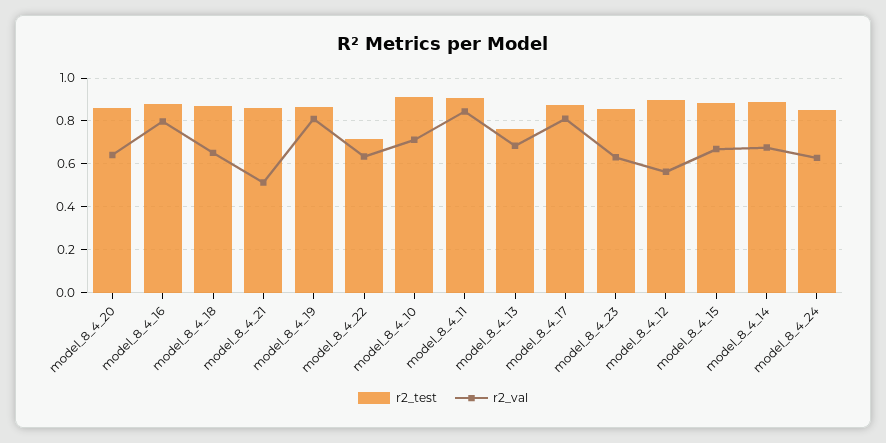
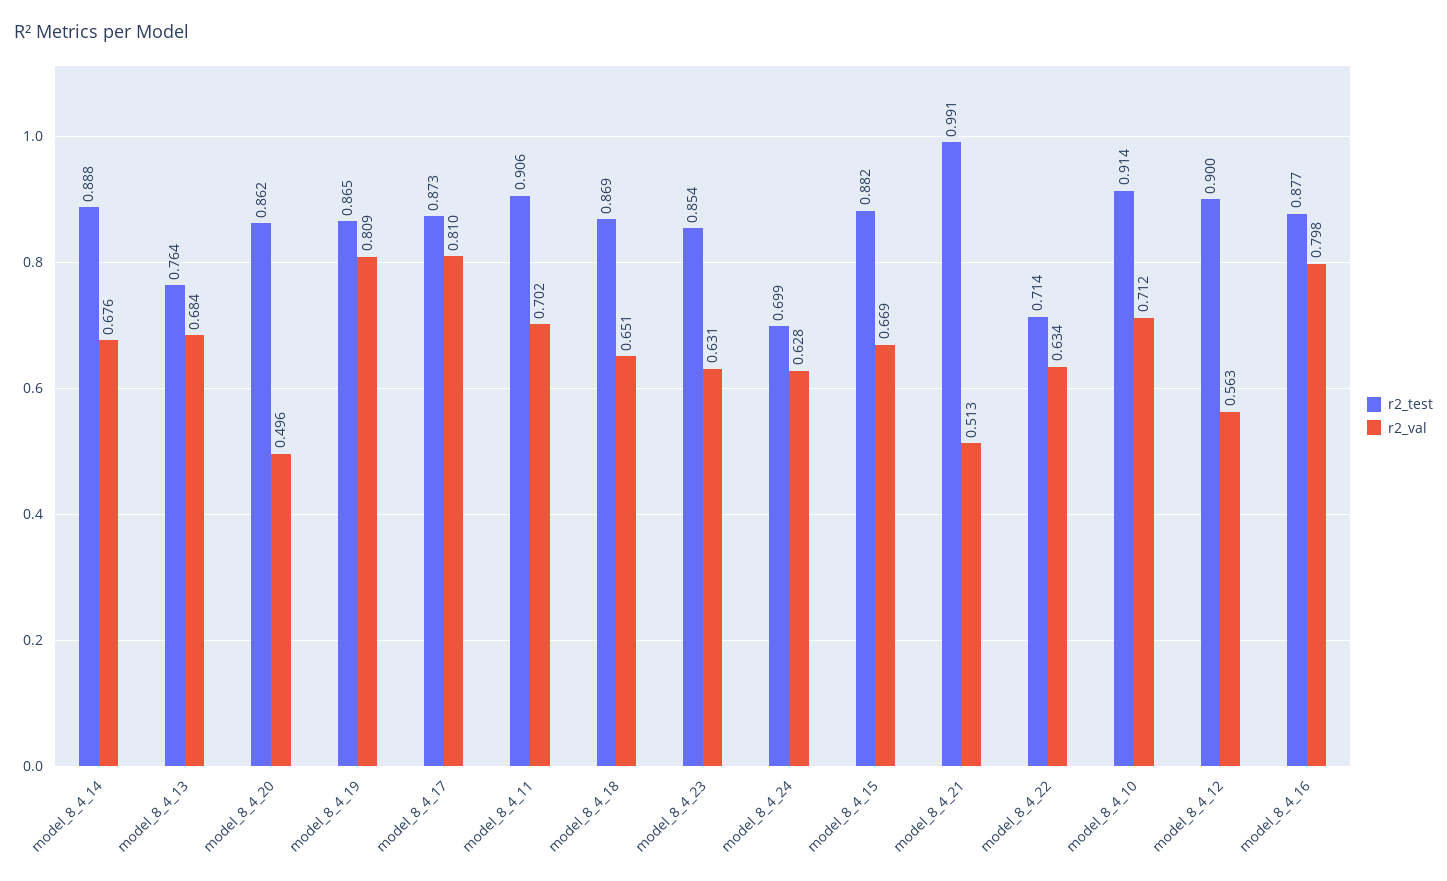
  {
    "r2_test": {
      "model_8_4_20": 0.862,
      "model_8_4_16": 0.877,
      "model_8_4_18": 0.869,
-     "model_8_4_21": 0.85,
+     "model_8_4_21": 0.991,
      "model_8_4_19": 0.865,
      "model_8_4_22": 0.714,
      "model_8_4_10": 0.914,
      "model_8_4_11": 0.906,
      "model_8_4_13": 0.764,
      "model_8_4_17": 0.873,
      "model_8_4_23": 0.854,
      "model_8_4_12": 0.9,
      "model_8_4_15": 0.882,
      "model_8_4_14": 0.888,
-     "model_8_4_24": 0.85
+     "model_8_4_24": 0.699
    },
    "r2_val": {
-     "model_8_4_20": 0.65,
+     "model_8_4_20": 0.496,
      "model_8_4_16": 0.798,
      "model_8_4_18": 0.651,
      "model_8_4_21": 0.513,
      "model_8_4_19": 0.809,
      "model_8_4_22": 0.634,
      "model_8_4_10": 0.712,
-     "model_8_4_11": 0.85,
+     "model_8_4_11": 0.702,
      "model_8_4_13": 0.684,
      "model_8_4_17": 0.81,
      "model_8_4_23": 0.631,
      "model_8_4_12": 0.563,
      "model_8_4_15": 0.669,
      "model_8_4_14": 0.676,
      "model_8_4_24": 0.628
    }
  }

